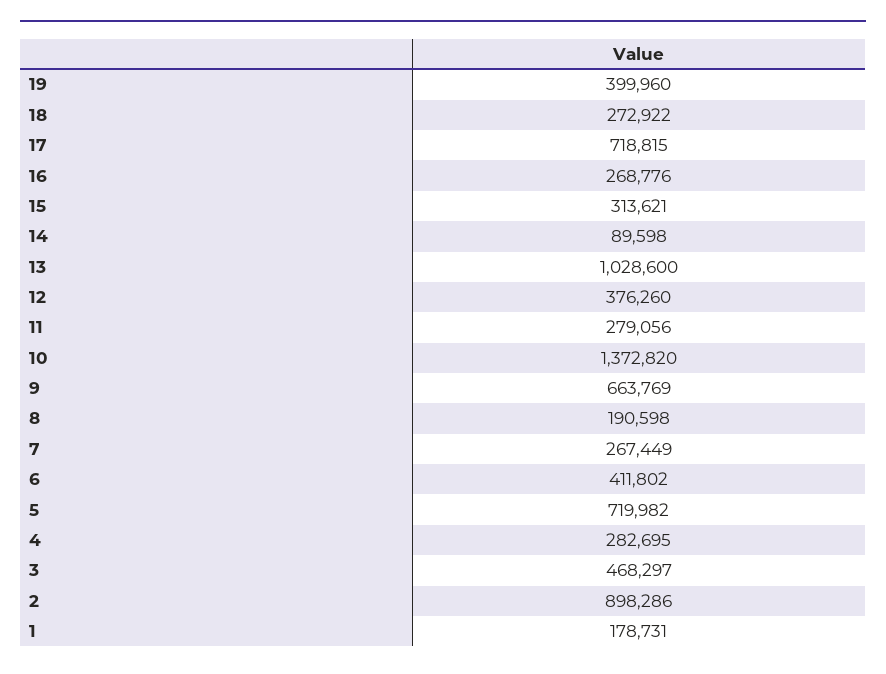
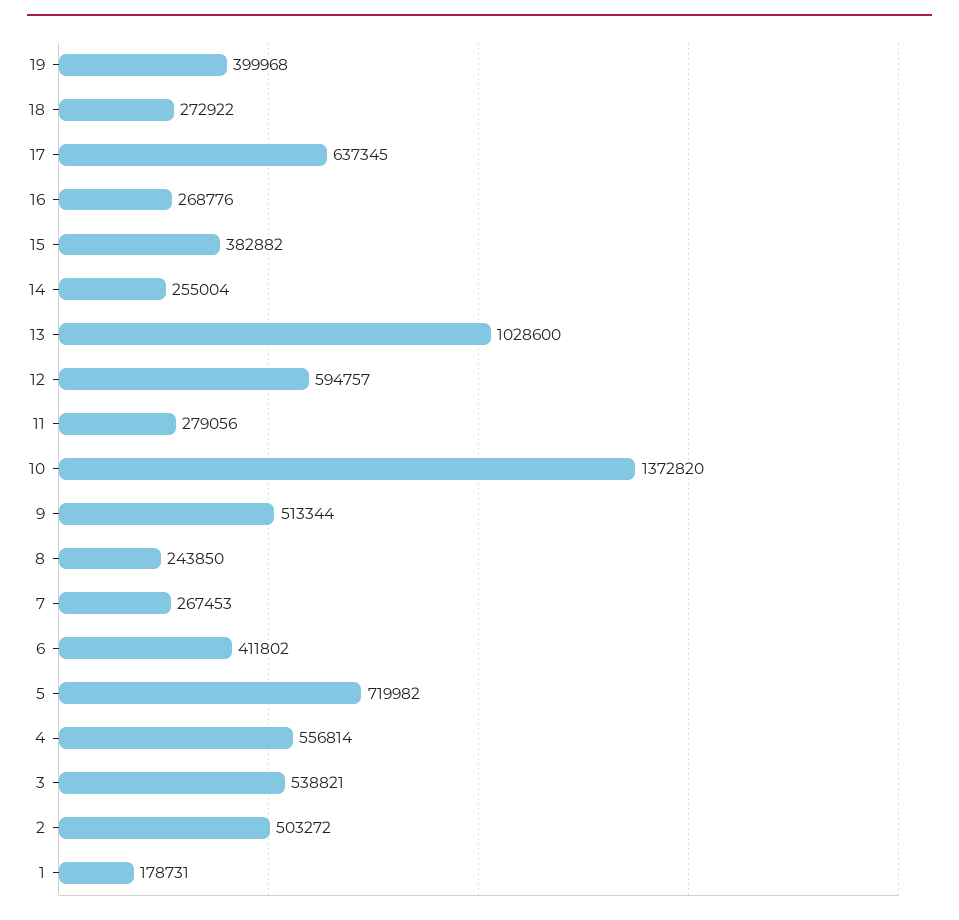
  {
-   "19": 399960,
+   "19": 399968,
    "18": 272922,
-   "17": 718815,
+   "17": 637345,
    "16": 268776,
-   "15": 313621,
+   "15": 382882,
-   "14": 89598,
+   "14": 255004,
    "13": 1028600,
-   "12": 376260,
+   "12": 594757,
    "11": 279056,
    "10": 1372820,
-   "9": 663769,
+   "9": 513344,
-   "8": 190598,
+   "8": 243850,
-   "7": 267449,
+   "7": 267453,
    "6": 411802,
    "5": 719982,
-   "4": 282695,
+   "4": 556814,
-   "3": 468297,
+   "3": 538821,
-   "2": 898286,
+   "2": 503272,
    "1": 178731
  }

